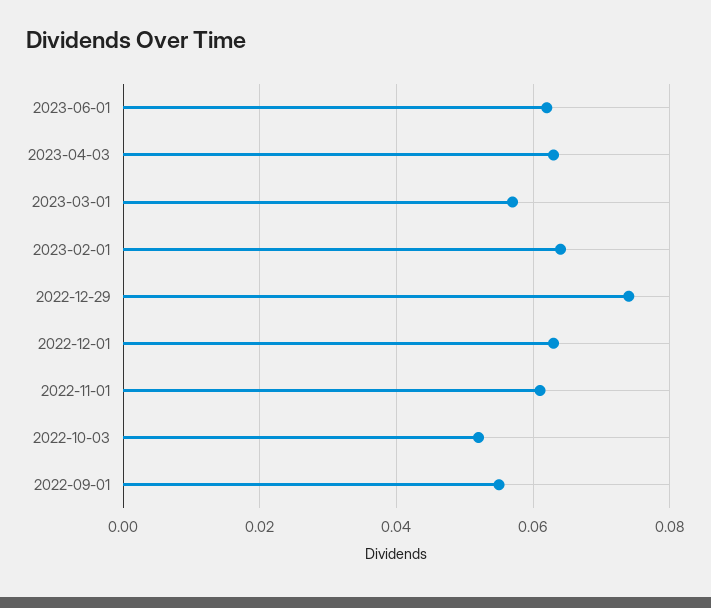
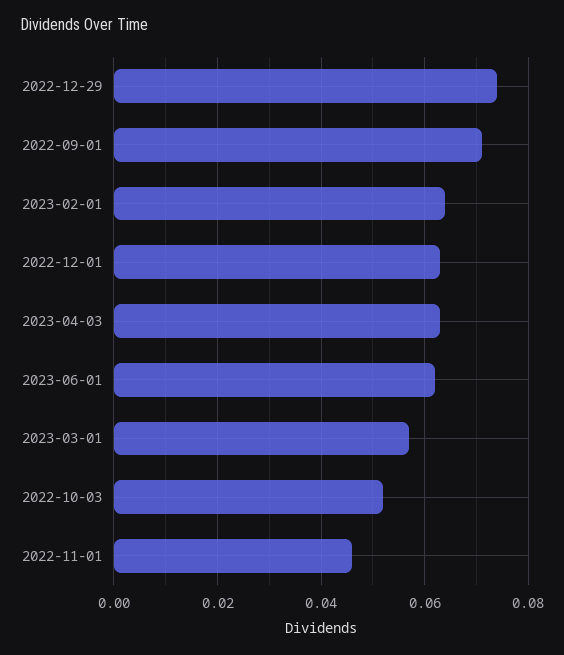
  {
    "2023-06-01": 0.06,
    "2023-04-03": 0.065,
    "2023-03-01": 0.055,
    "2023-02-01": 0.065,
    "2022-12-29": 0.075,
    "2022-12-01": 0.065,
-   "2022-11-01": 0.06,
+   "2022-11-01": 0.045,
    "2022-10-03": 0.05,
-   "2022-09-01": 0.055
+   "2022-09-01": 0.07
  }

